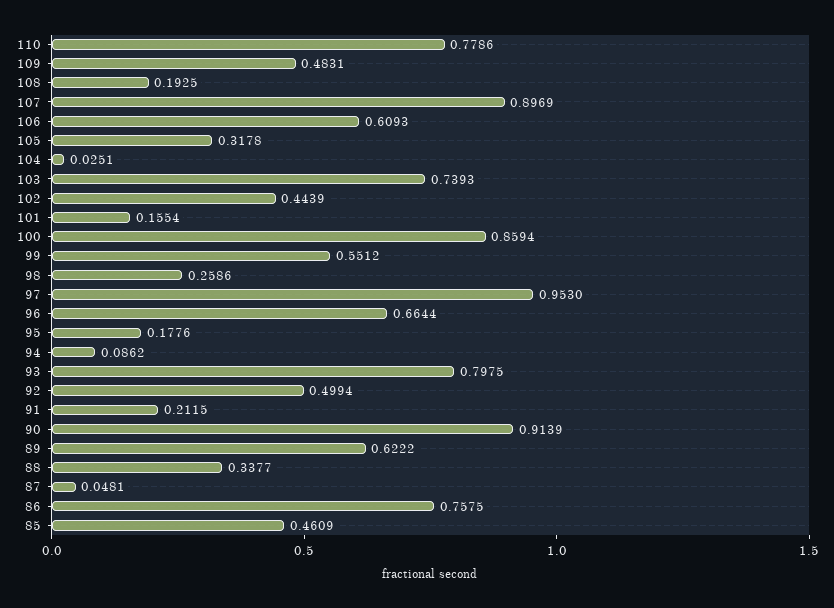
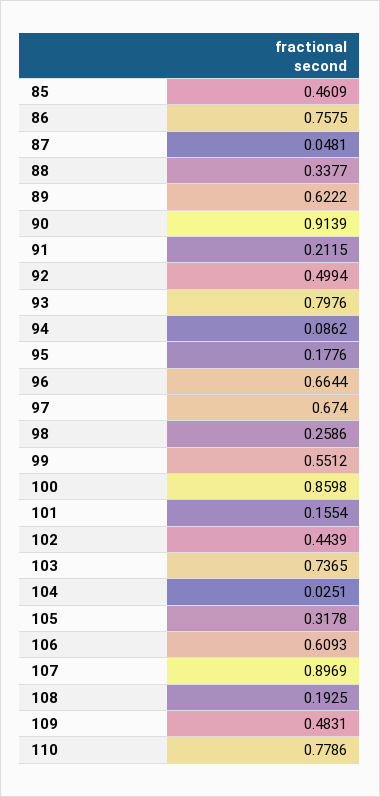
  {
    "110": 0.7786,
    "109": 0.4831,
    "108": 0.1925,
    "107": 0.8969,
    "106": 0.6093,
    "105": 0.3178,
    "104": 0.0251,
-   "103": 0.7393,
+   "103": 0.7365,
    "102": 0.4439,
    "101": 0.1554,
-   "100": 0.8594,
+   "100": 0.8598,
    "99": 0.5512,
    "98": 0.2586,
-   "97": 0.953,
+   "97": 0.674,
    "96": 0.6644,
    "95": 0.1776,
    "94": 0.0862,
-   "93": 0.7975,
+   "93": 0.7976,
    "92": 0.4994,
    "91": 0.2115,
    "90": 0.9139,
    "89": 0.6222,
    "88": 0.3377,
    "87": 0.0481,
    "86": 0.7575,
    "85": 0.4609
  }

